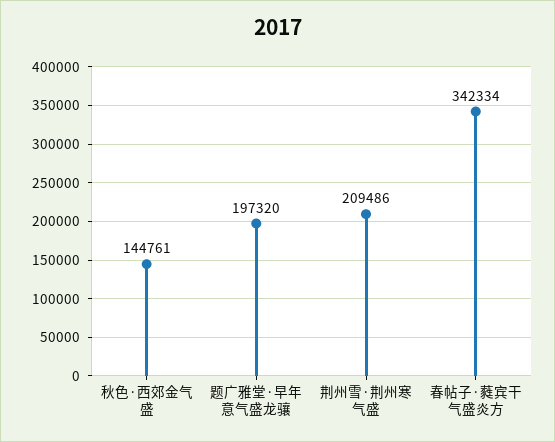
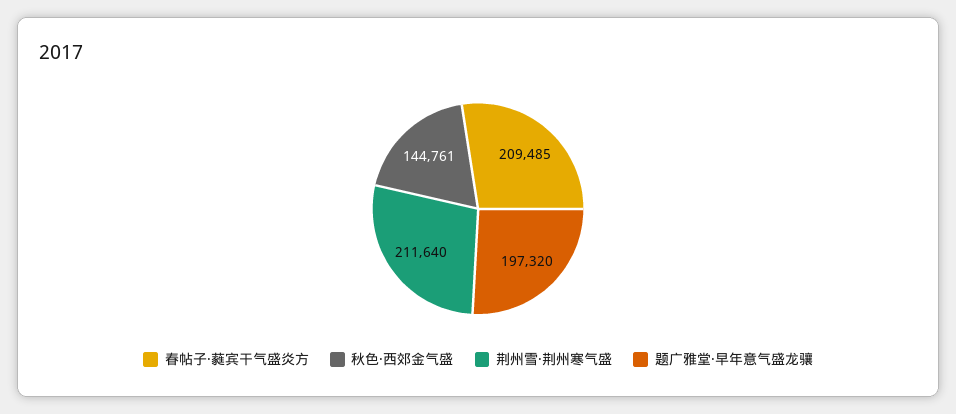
  {
    "秋色·西郊金气盛": 144761,
    "题广雅堂·早年意气盛龙骧": 197320,
-   "荆州雪·荆州寒气盛": 209486,
+   "荆州雪·荆州寒气盛": 211640,
-   "春帖子·蕤宾干气盛炎方": 342334
+   "春帖子·蕤宾干气盛炎方": 209485
  }

